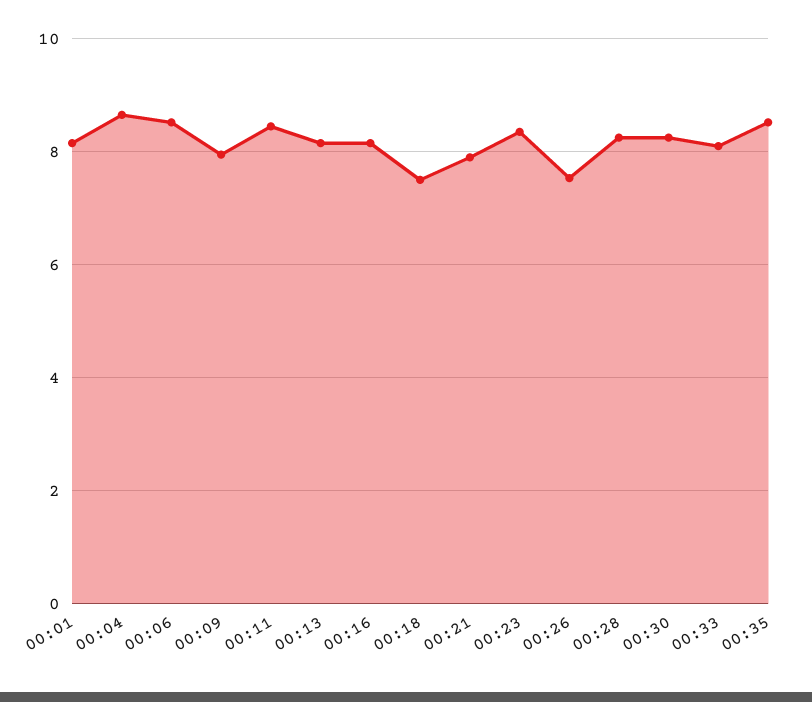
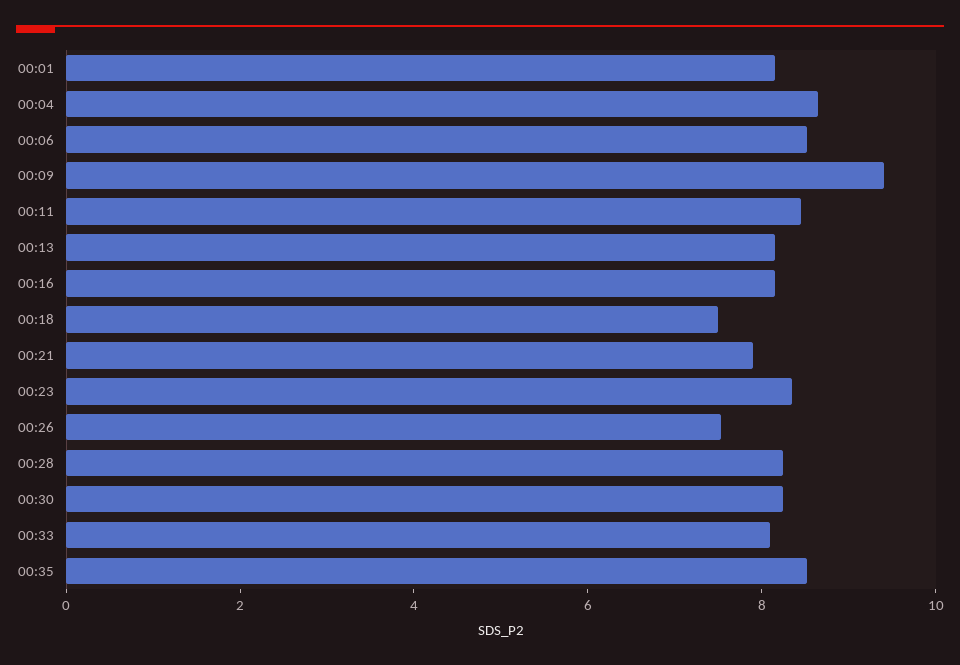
  {
    "00:01": 8.2,
    "00:04": 8.6,
    "00:06": 8.6,
-   "00:09": 8,
+   "00:09": 9.5,
    "00:11": 8.4,
    "00:13": 8.2,
    "00:16": 8.2,
    "00:18": 7.6,
    "00:21": 8,
    "00:23": 8.4,
    "00:26": 7.6,
    "00:28": 8.2,
    "00:30": 8.2,
    "00:33": 8.2,
    "00:35": 8.6
  }

